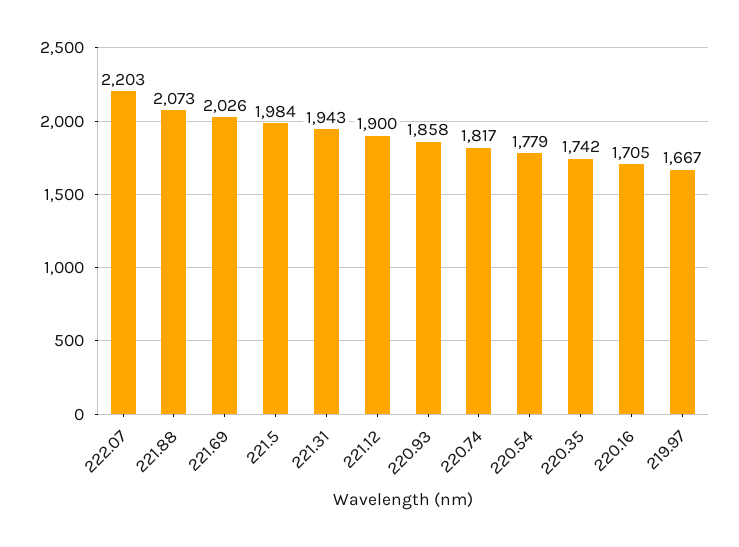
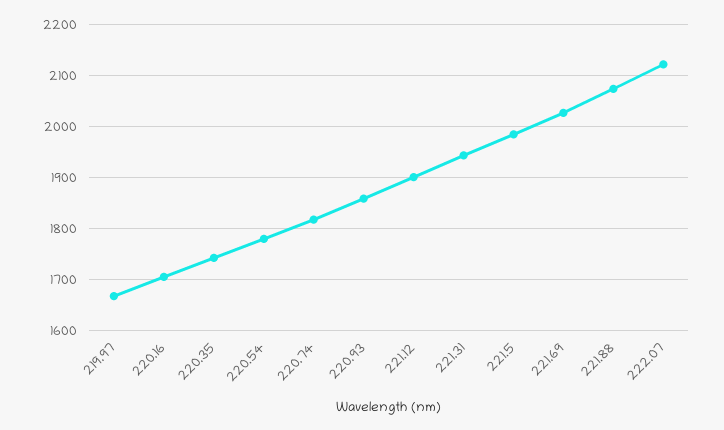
  {
-   "222.07": 2203,
+   "222.07": 2120,
    "221.88": 2073,
    "221.69": 2026,
    "221.5": 1984,
    "221.31": 1943,
    "221.12": 1900,
    "220.93": 1858,
    "220.74": 1817,
    "220.54": 1779,
    "220.35": 1742,
    "220.16": 1705,
    "219.97": 1667
  }

